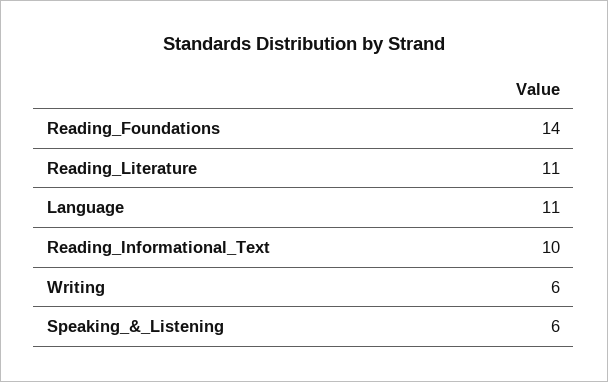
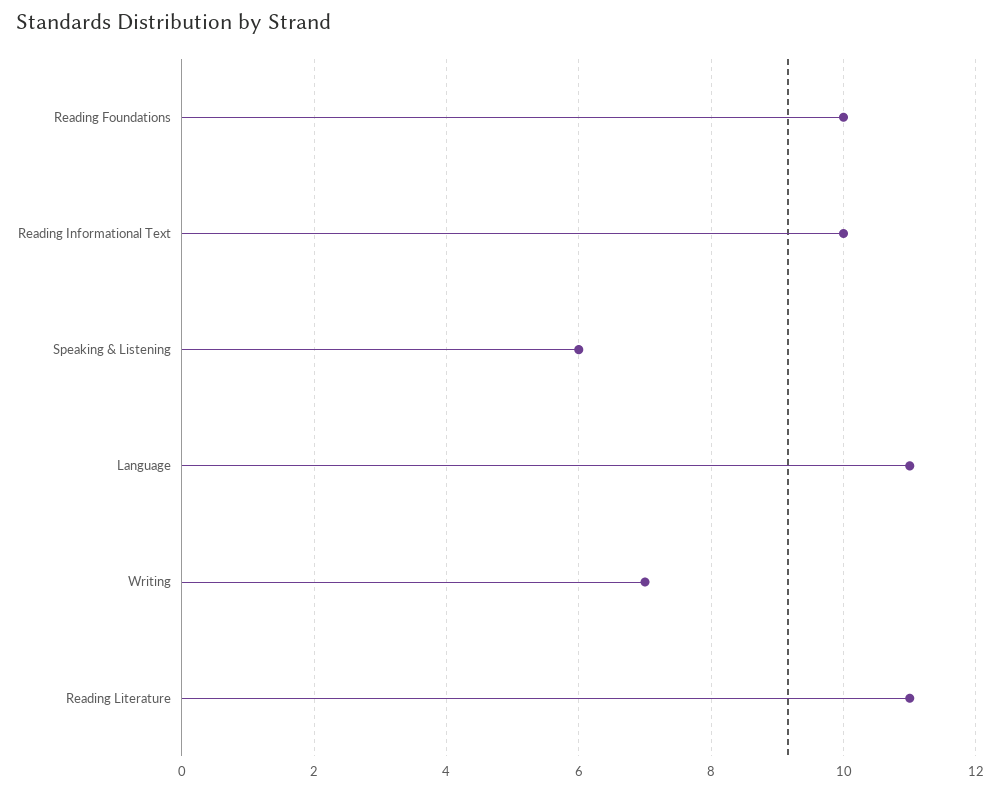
  {
-   "Reading_Foundations": 14,
+   "Reading_Foundations": 10,
    "Reading_Literature": 11,
    "Language": 11,
    "Reading_Informational_Text": 10,
-   "Writing": 6,
+   "Writing": 7,
    "Speaking_&_Listening": 6
  }

